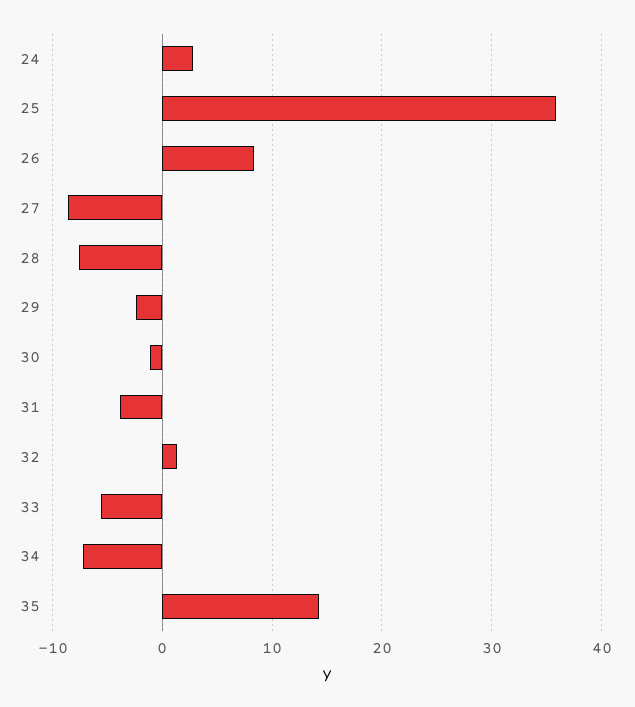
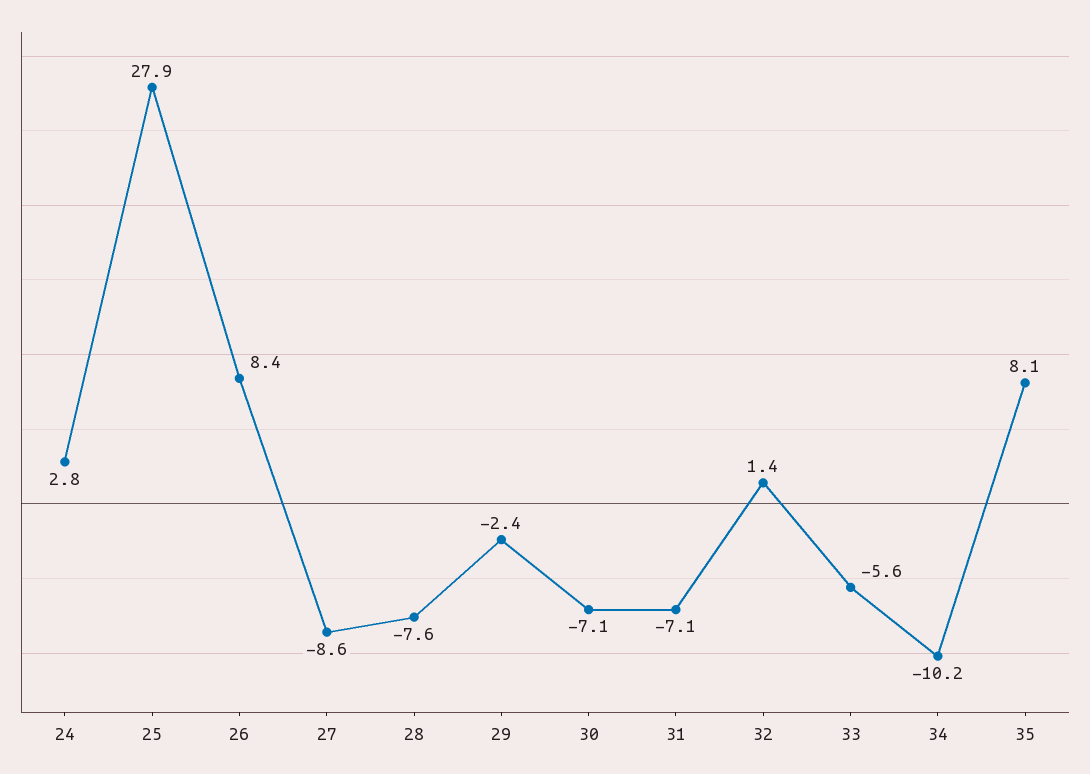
  {
    "24": 2.8,
-   "25": 36,
+   "25": 27.9,
    "26": 8.4,
    "27": -8.6,
    "28": -7.6,
    "29": -2.4,
-   "30": -1,
+   "30": -7.1,
-   "31": -4,
+   "31": -7.1,
    "32": 1.4,
    "33": -5.6,
-   "34": -7,
+   "34": -10.2,
-   "35": 14
+   "35": 8.1
  }

